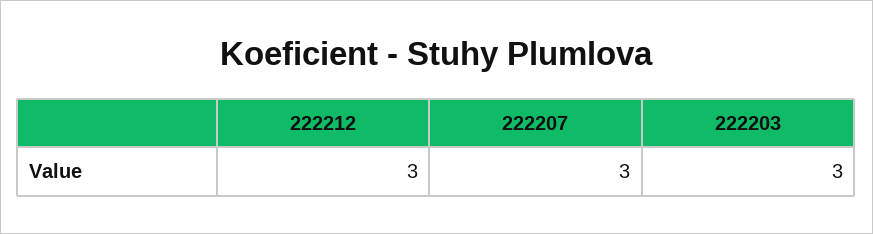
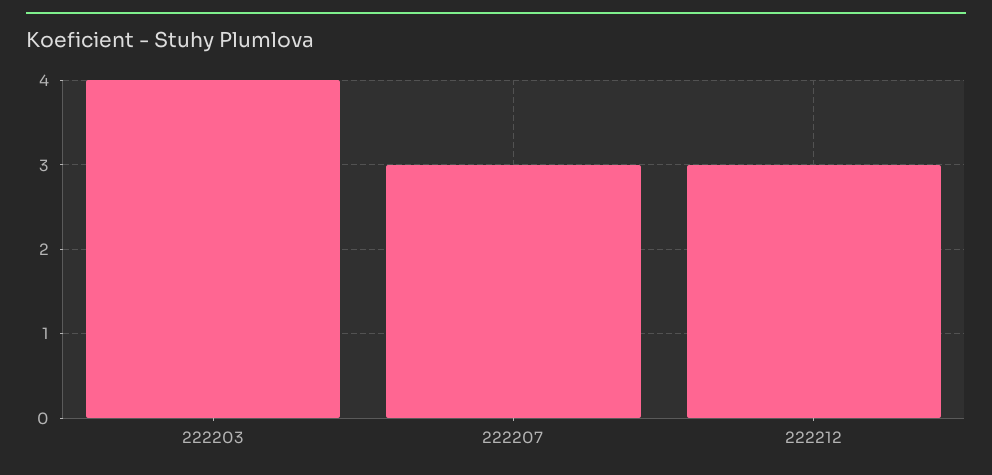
  {
    "222212": 3,
    "222207": 3,
-   "222203": 3
+   "222203": 4
  }

